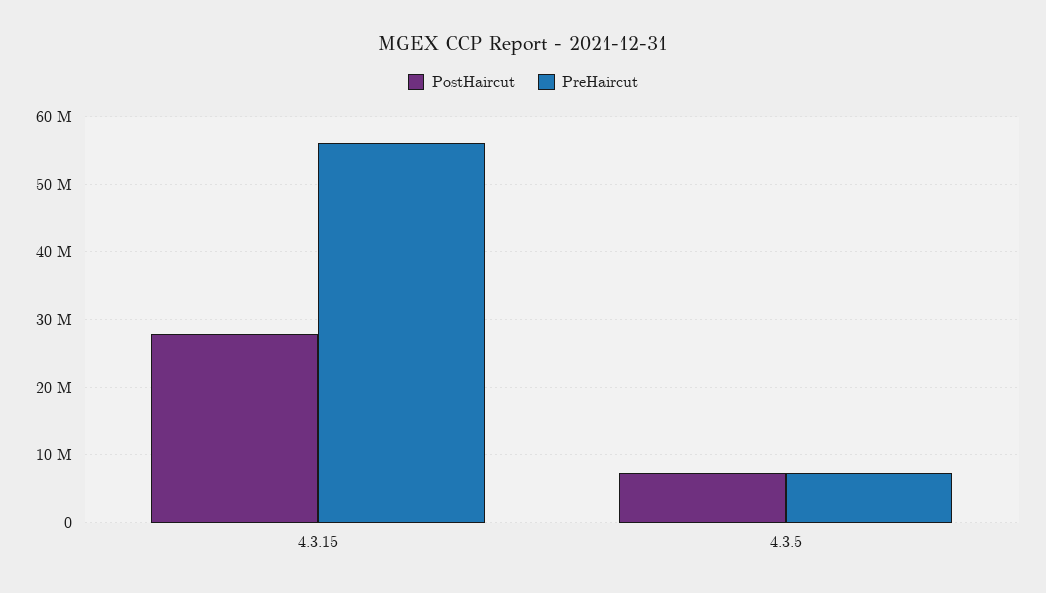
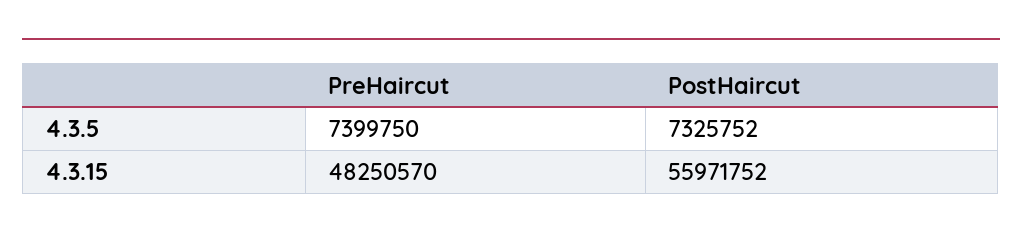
  {
    "PostHaircut": {
-     "4.3.15": 28000000,
+     "4.3.15": 55971752,
      "4.3.5": 7325752
    },
    "PreHaircut": {
-     "4.3.15": 56000000,
+     "4.3.15": 48250570,
      "4.3.5": 7399750
    }
  }

